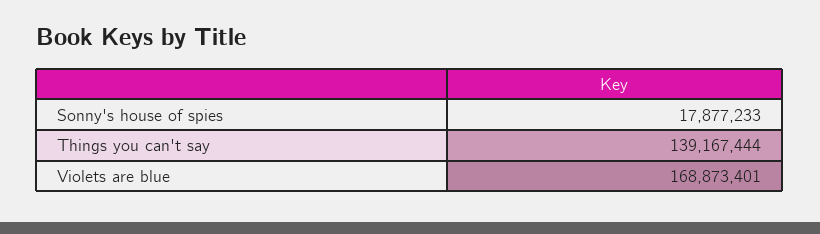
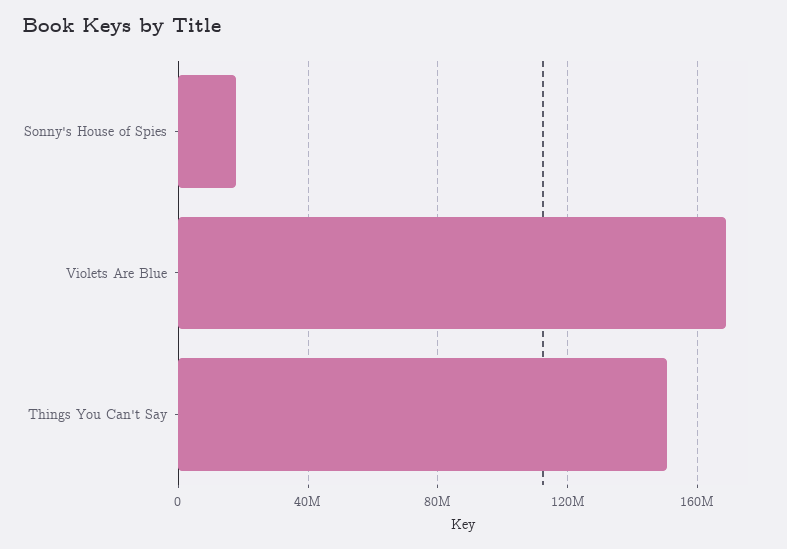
  {
    "Sonny's house of spies": 17877233,
-   "Things you can't say": 139167444,
+   "Things you can't say": 150000000,
    "Violets are blue": 168873401
  }

